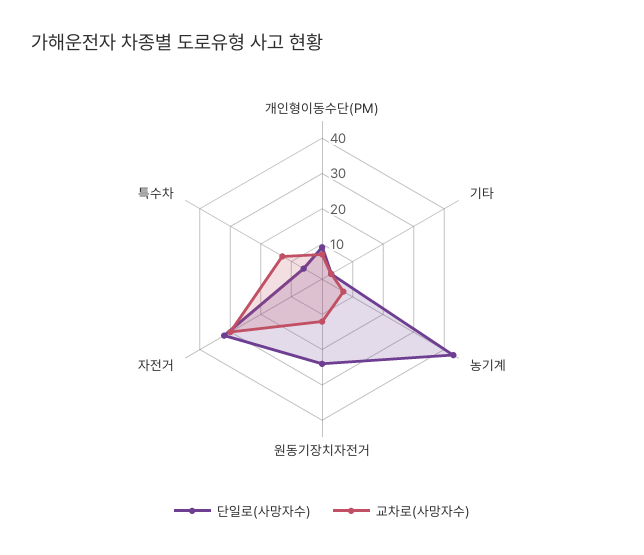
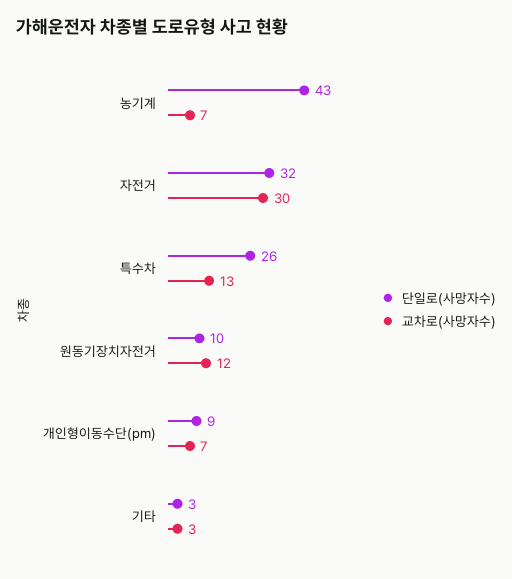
  {
    "단일로(사망자수)": {
      "개인형이동수단(PM)": 9,
      "기타": 3,
      "농기계": 43,
-     "원동기장치자전거": 25,
+     "원동기장치자전거": 10,
      "자전거": 32,
-     "특수차": 5
+     "특수차": 26
    },
    "교차로(사망자수)": {
      "개인형이동수단(PM)": 7,
      "기타": 3,
      "농기계": 7,
      "원동기장치자전거": 12,
      "자전거": 30,
      "특수차": 13
    }
  }

